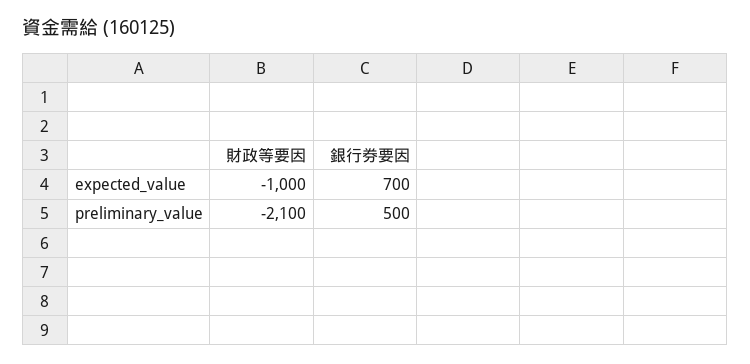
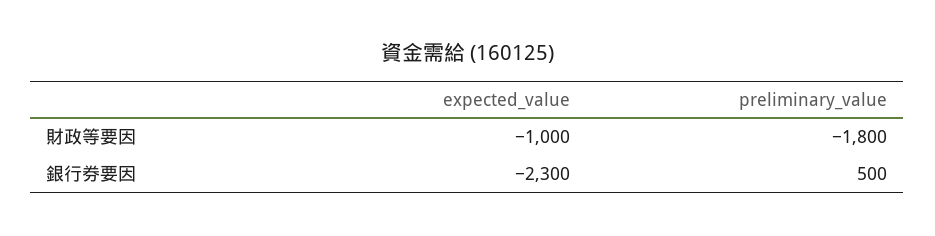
  {
    "財政等要因": {
      "expected_value": -1000,
-     "preliminary_value": -2100
+     "preliminary_value": -1800
    },
    "銀行券要因": {
-     "expected_value": 700,
+     "expected_value": -2300,
      "preliminary_value": 500
    }
  }

